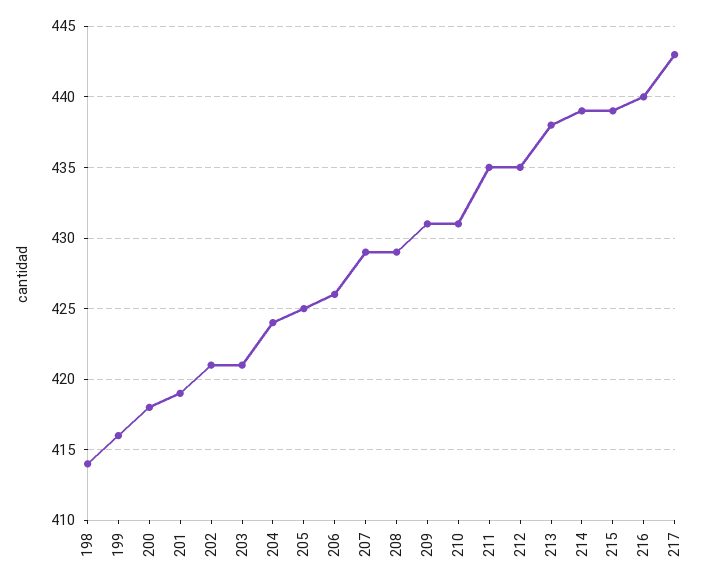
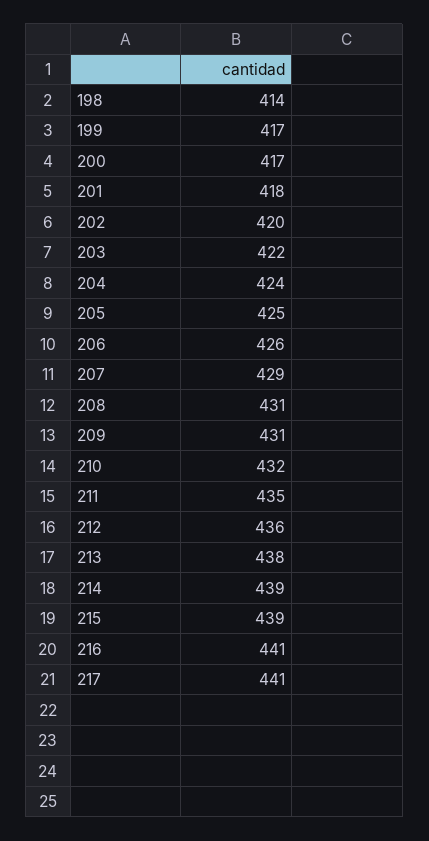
  {
    "198": 414,
-   "199": 416,
+   "199": 417,
-   "200": 418,
+   "200": 417,
-   "201": 419,
+   "201": 418,
-   "202": 421,
+   "202": 420,
-   "203": 421,
+   "203": 422,
    "204": 424,
    "205": 425,
    "206": 426,
    "207": 429,
-   "208": 429,
+   "208": 431,
    "209": 431,
-   "210": 431,
+   "210": 432,
    "211": 435,
-   "212": 435,
+   "212": 436,
    "213": 438,
    "214": 439,
    "215": 439,
-   "216": 440,
+   "216": 441,
-   "217": 443
+   "217": 441
  }

